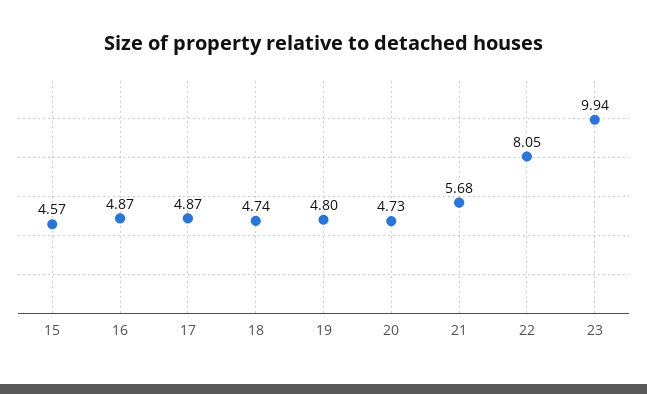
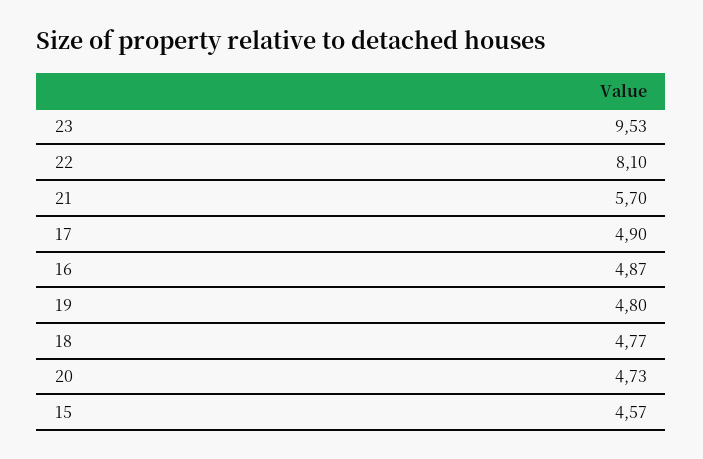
  {
    "15": 4.57,
    "16": 4.87,
-   "17": 4.87,
+   "17": 4.9,
-   "18": 4.74,
+   "18": 4.77,
    "19": 4.8,
    "20": 4.73,
-   "21": 5.68,
+   "21": 5.7,
-   "22": 8.05,
+   "22": 8.1,
-   "23": 9.94
+   "23": 9.53
  }

